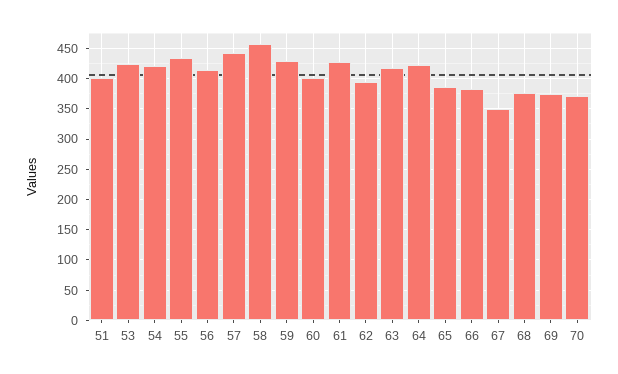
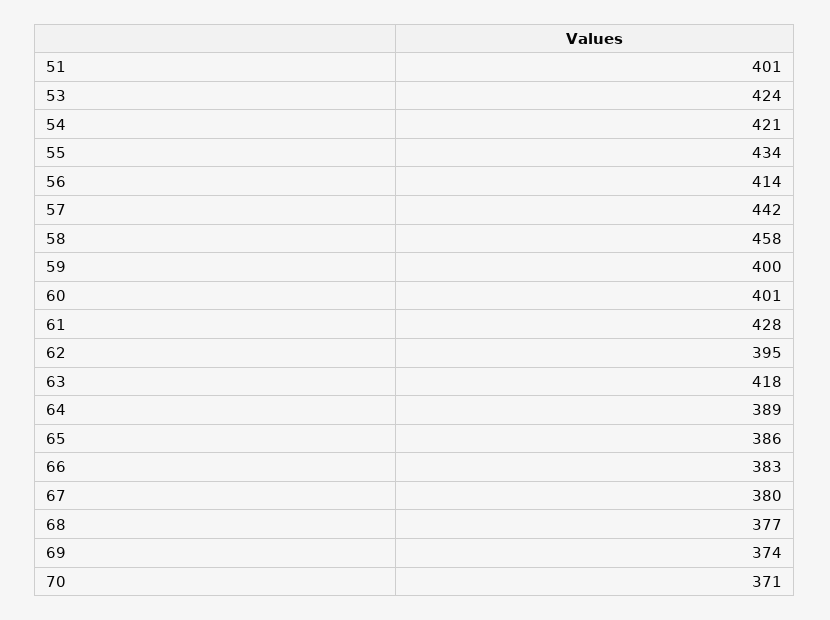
  {
    "51": 401,
    "53": 424,
    "54": 421,
    "55": 434,
    "56": 414,
    "57": 442,
    "58": 458,
-   "59": 430,
+   "59": 400,
    "60": 401,
    "61": 428,
    "62": 395,
    "63": 418,
-   "64": 420,
+   "64": 389,
    "65": 386,
    "66": 383,
-   "67": 350,
+   "67": 380,
    "68": 377,
    "69": 374,
    "70": 371
  }

